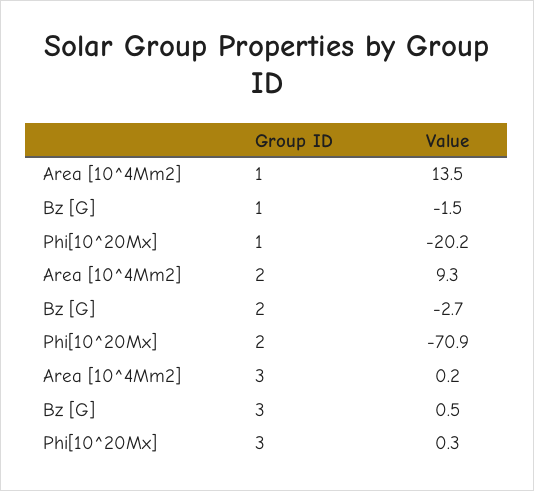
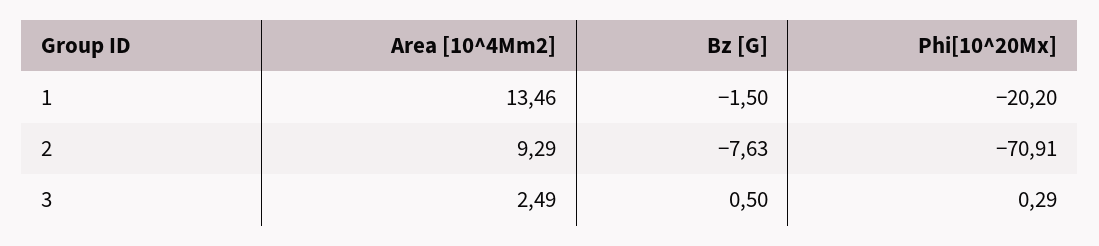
  {
    "Area [10^4Mm2]": {
      "1": 13.46,
      "2": 9.29,
-     "3": 0.2
+     "3": 2.49
    },
    "Bz [G]": {
      "1": -1.5,
-     "2": -2.7,
+     "2": -7.63,
      "3": 0.5
    },
    "Phi[10^20Mx]": {
      "1": -20.2,
      "2": -70.91,
      "3": 0.29
    }
  }

